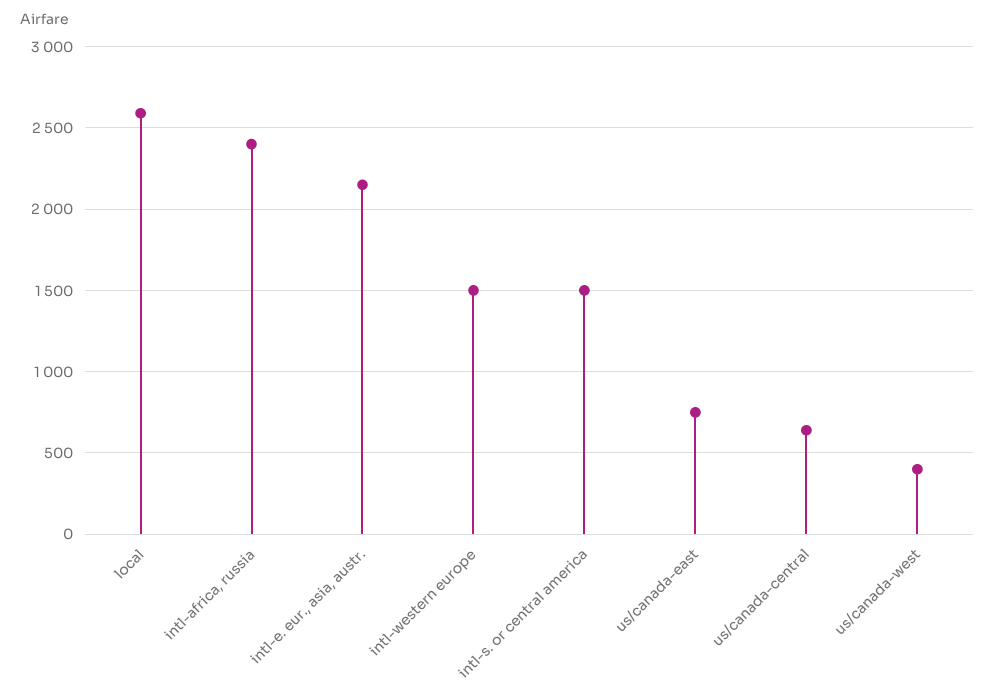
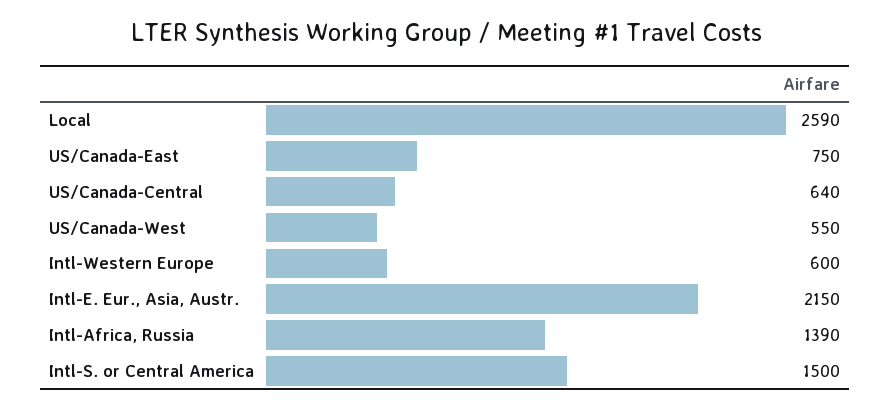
  {
    "local": 2590,
-   "intl-africa, russia": 2400,
+   "intl-africa, russia": 1390,
    "intl-e. eur., asia, austr.": 2150,
-   "intl-western europe": 1500,
+   "intl-western europe": 600,
    "intl-s. or central america": 1500,
    "us/canada-east": 750,
    "us/canada-central": 640,
-   "us/canada-west": 400
+   "us/canada-west": 550
  }

